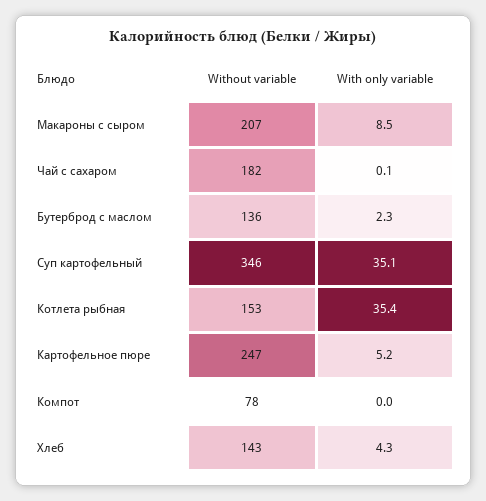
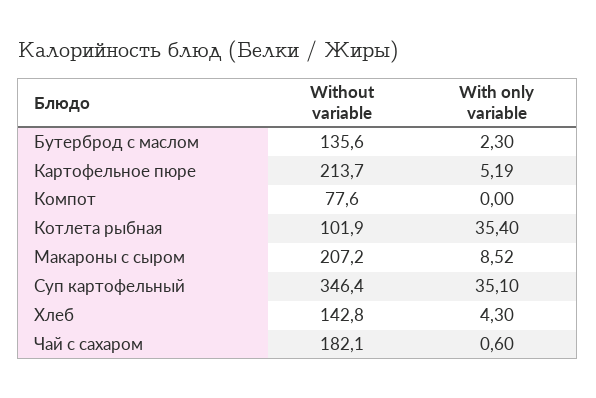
  {
    "Without variable": {
      "Макароны с сыром": 207.2,
      "Чай с сахаром": 182.1,
      "Бутерброд с маслом": 135.6,
      "Суп картофельный": 346.4,
-     "Котлета рыбная": 153,
+     "Котлета рыбная": 101.9,
-     "Картофельное пюре": 247,
+     "Картофельное пюре": 213.7,
      "Компот": 77.6,
      "Хлеб": 142.8
    },
    "With only variable": {
      "Макароны с сыром": 8.52,
-     "Чай с сахаром": 0.1,
+     "Чай с сахаром": 0.6,
      "Бутерброд с маслом": 2.3,
      "Суп картофельный": 35.1,
      "Котлета рыбная": 35.4,
      "Картофельное пюре": 5.19,
      "Компот": 0,
      "Хлеб": 4.3
    }
  }

